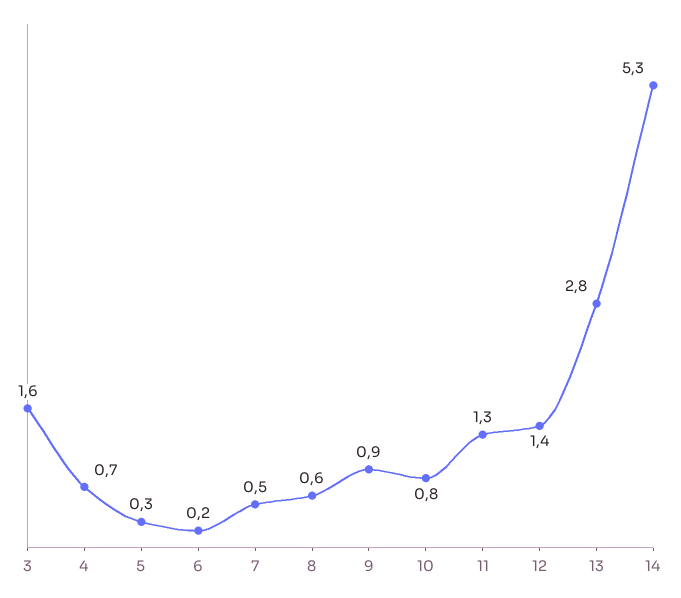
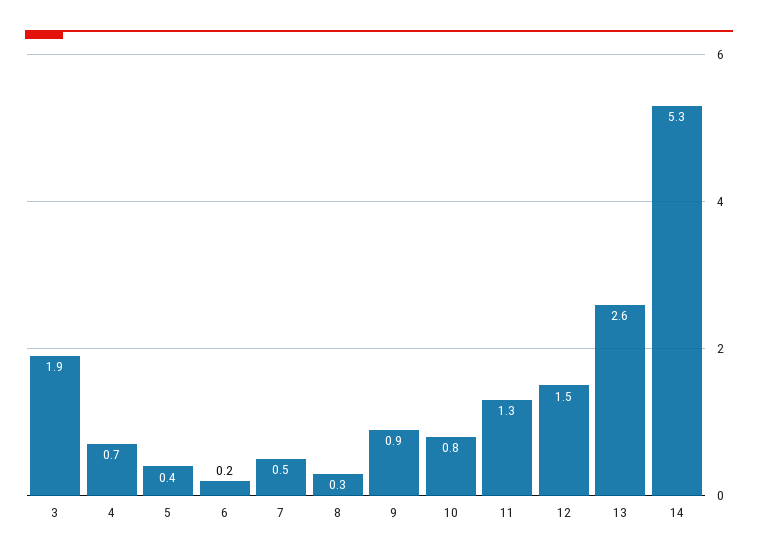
  {
-   "3": 1.6,
+   "3": 1.9,
    "4": 0.7,
-   "5": 0.3,
+   "5": 0.4,
    "6": 0.2,
    "7": 0.5,
-   "8": 0.6,
+   "8": 0.3,
    "9": 0.9,
    "10": 0.8,
    "11": 1.3,
-   "12": 1.4,
+   "12": 1.5,
-   "13": 2.8,
+   "13": 2.6,
    "14": 5.3
  }

